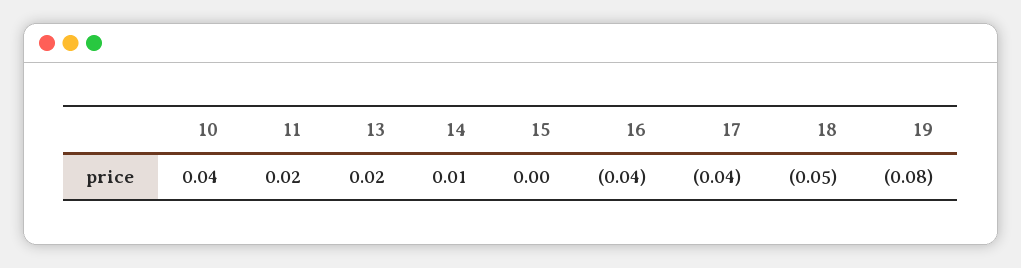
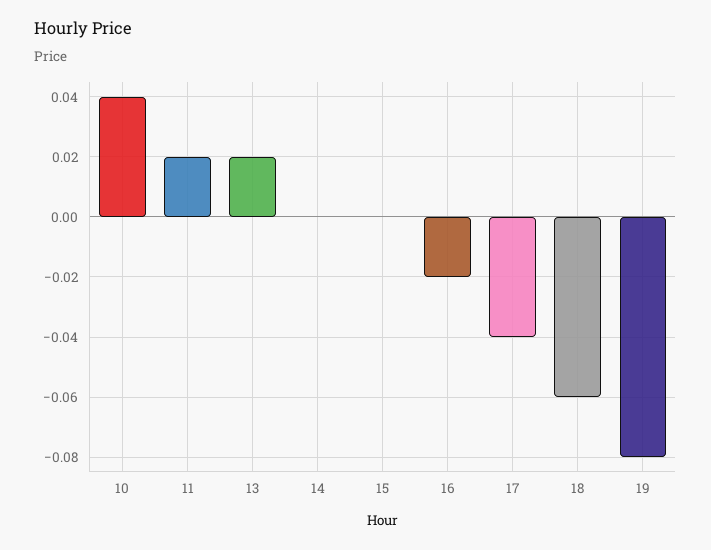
  {
    "10": 0.04,
    "11": 0.02,
    "13": 0.02,
-   "14": 0.01,
+   "14": 0,
    "15": 0,
-   "16": -0.04,
+   "16": -0.02,
    "17": -0.04,
-   "18": -0.05,
+   "18": -0.06,
    "19": -0.08
  }

